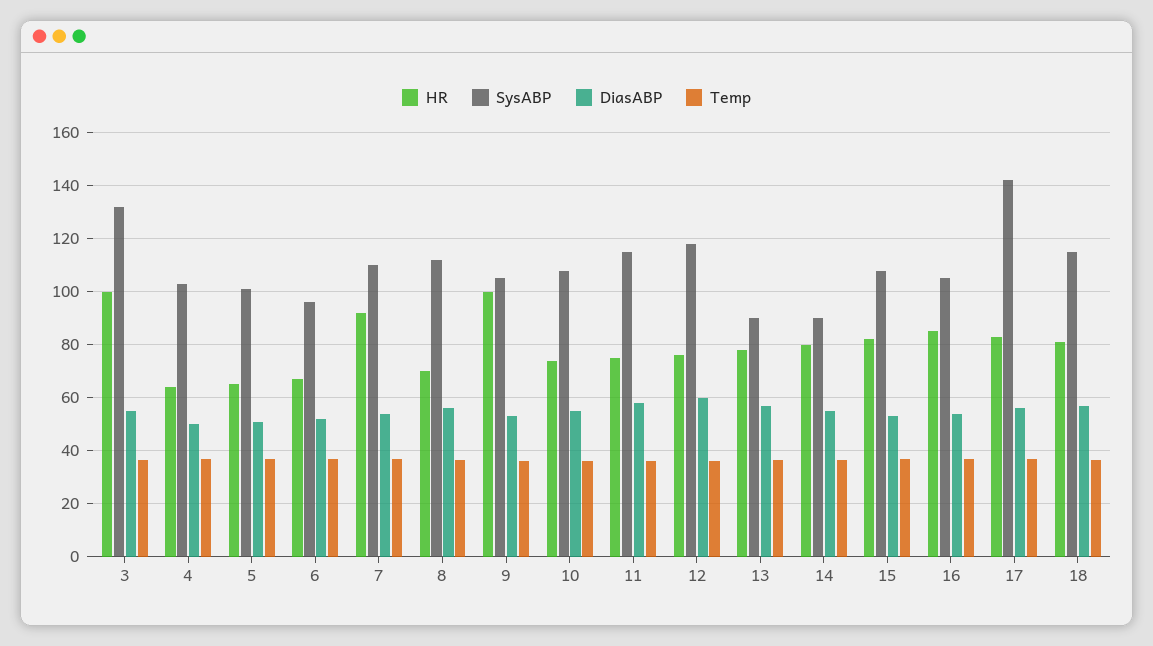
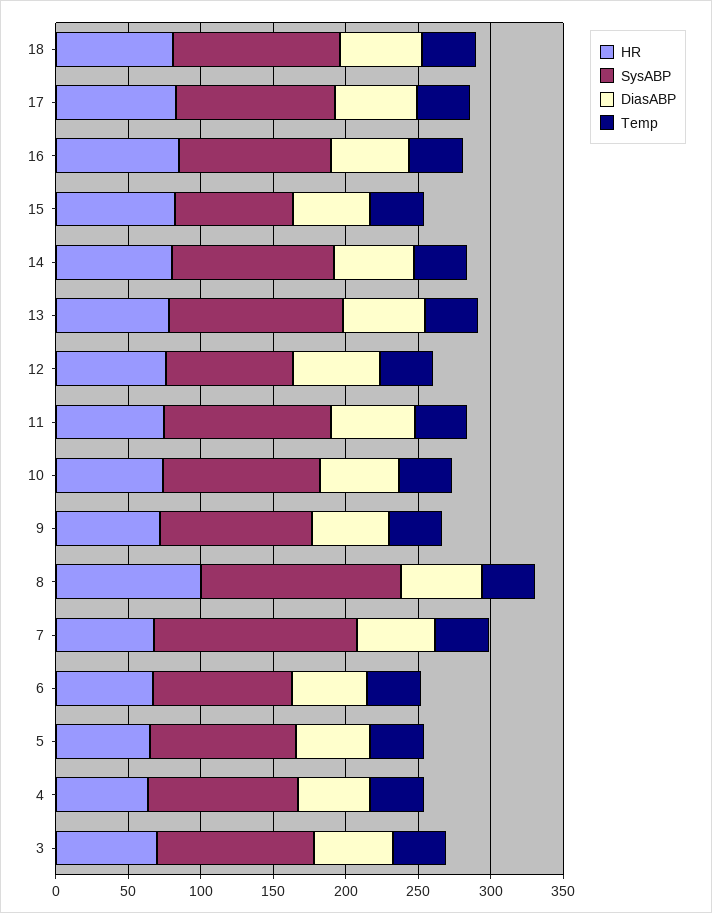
  {
    "HR": {
-     "3": 100,
+     "3": 70,
      "4": 65,
      "5": 65,
      "6": 67.5,
-     "7": 92.5,
+     "7": 70,
-     "8": 70,
+     "8": 100,
-     "9": 100,
+     "9": 70,
      "10": 75,
      "11": 75,
      "12": 75,
      "13": 77.5,
      "14": 80,
      "15": 82.5,
      "16": 85,
      "17": 82.5,
      "18": 80
    },
    "SysABP": {
-     "3": 132.5,
+     "3": 110,
      "4": 102.5,
      "5": 100,
      "6": 95,
-     "7": 110,
+     "7": 140,
-     "8": 112.5,
+     "8": 140,
      "9": 105,
      "10": 107.5,
      "11": 115,
-     "12": 117.5,
+     "12": 90,
-     "13": 90,
+     "13": 120,
-     "14": 90,
+     "14": 110,
-     "15": 107.5,
+     "15": 80,
      "16": 105,
-     "17": 142.5,
+     "17": 110,
      "18": 115
    },
    "DiasABP": {
      "3": 55,
      "4": 50,
      "5": 50,
      "6": 52.5,
      "7": 55,
      "8": 55,
      "9": 52.5,
      "10": 55,
      "11": 57.5,
      "12": 60,
      "13": 57.5,
      "14": 55,
      "15": 52.5,
      "16": 55,
      "17": 55,
      "18": 57.5
    },
    "Temp": {
      "3": 37.5,
      "4": 37.5,
      "5": 37.5,
      "6": 37.5,
      "7": 37.5,
      "8": 37.5,
      "9": 37.5,
      "10": 35,
      "11": 35,
      "12": 35,
      "13": 37.5,
      "14": 37.5,
      "15": 37.5,
      "16": 37.5,
      "17": 37.5,
      "18": 37.5
    }
  }

